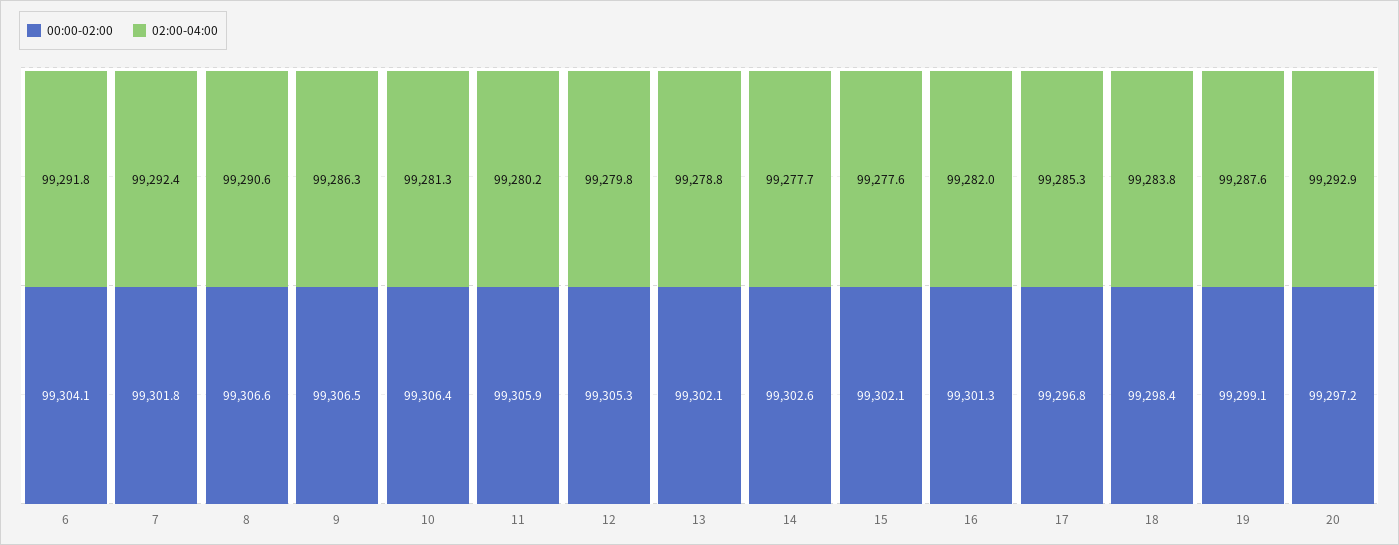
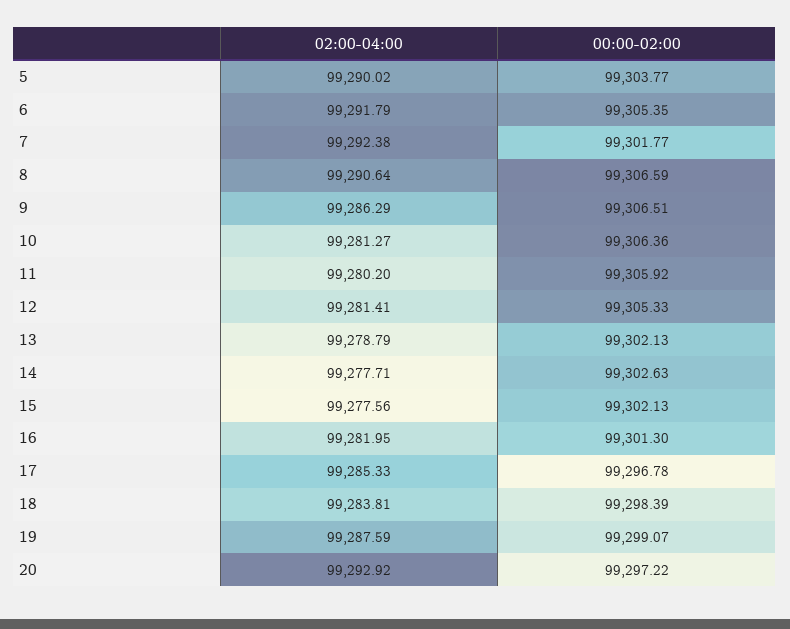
  {
    "00:00-02:00": {
-     "6": 99304.1,
+     "6": 99305.35,
      "7": 99301.77,
      "8": 99306.59,
      "9": 99306.51,
      "10": 99306.36,
      "11": 99305.92,
      "12": 99305.33,
      "13": 99302.13,
      "14": 99302.63,
      "15": 99302.13,
      "16": 99301.3,
      "17": 99296.78,
      "18": 99298.39,
      "19": 99299.07,
-     "20": 99297.22
+     "20": 99297.22,
+     "5": 99303.77
    },
    "02:00-04:00": {
      "6": 99291.79,
      "7": 99292.38,
      "8": 99290.64,
      "9": 99286.29,
      "10": 99281.27,
      "11": 99280.2,
-     "12": 99279.8,
+     "12": 99281.41,
      "13": 99278.79,
      "14": 99277.71,
      "15": 99277.56,
      "16": 99281.95,
      "17": 99285.33,
      "18": 99283.81,
      "19": 99287.59,
-     "20": 99292.92
+     "20": 99292.92,
+     "5": 99290.02
    }
  }

